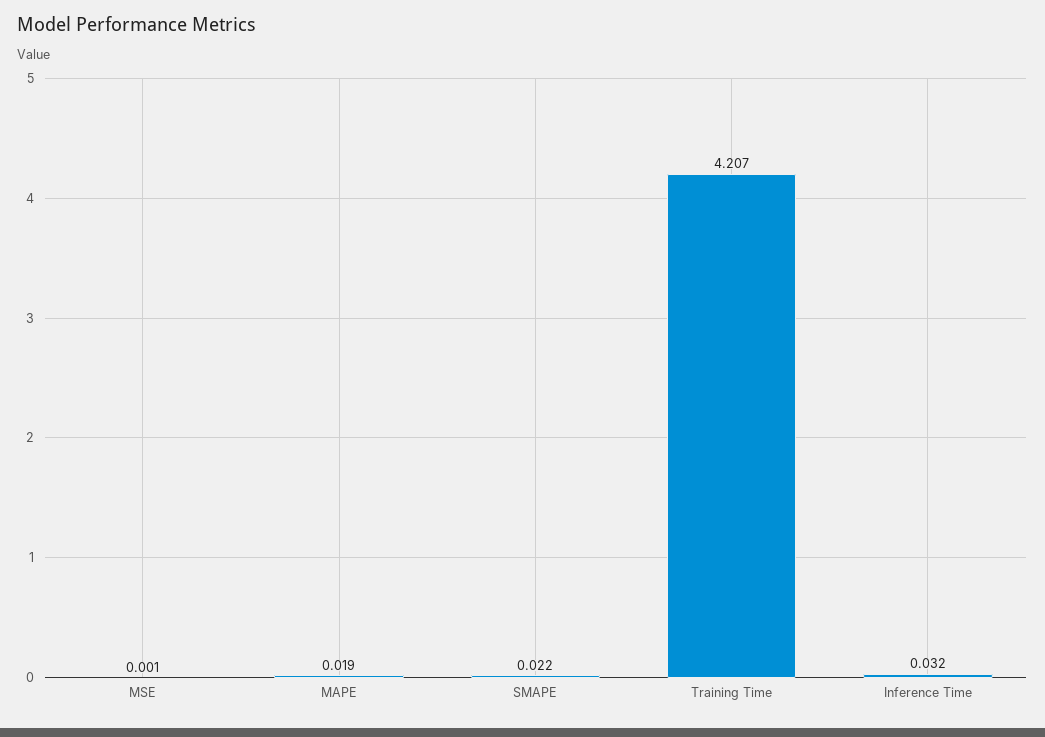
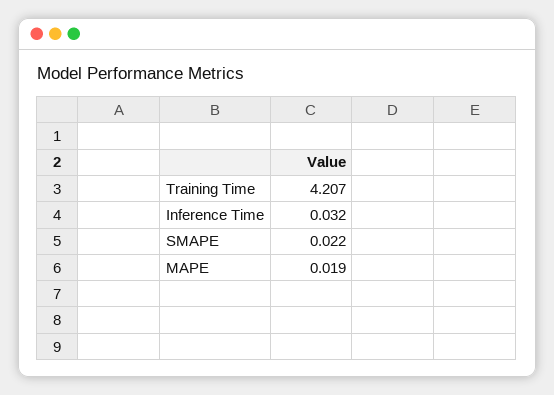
  {
-   "MSE": 0.001,
    "MAPE": 0.019,
    "SMAPE": 0.022,
    "Training Time": 4.207,
    "Inference Time": 0.032
  }

